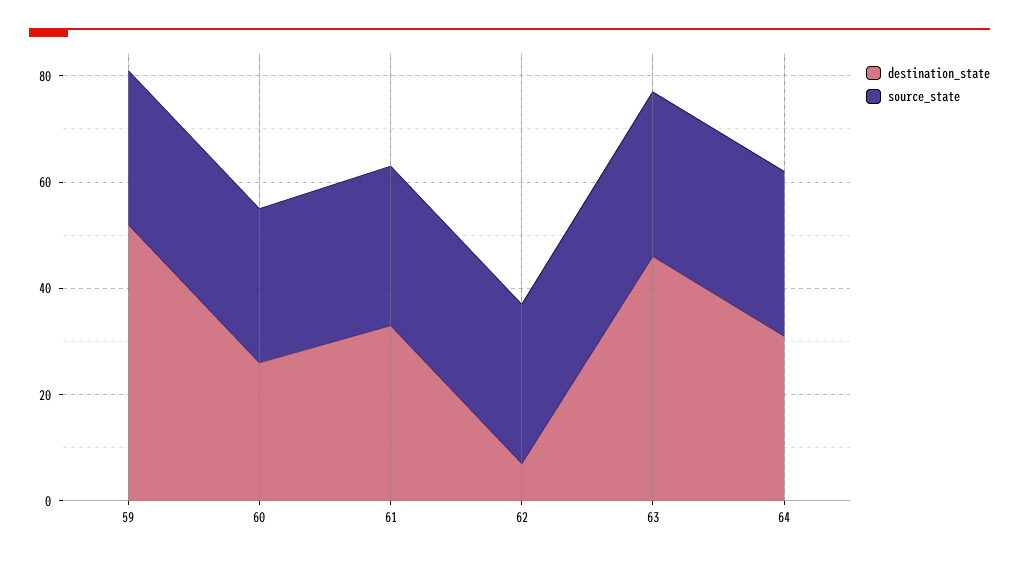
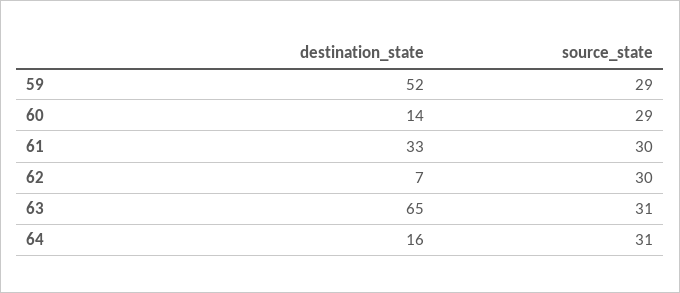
  {
    "destination_state": {
      "59": 52,
-     "60": 25,
+     "60": 14,
      "61": 33,
      "62": 7,
-     "63": 45,
+     "63": 65,
-     "64": 30
+     "64": 16
    },
    "source_state": {
      "59": 29,
      "60": 29,
      "61": 30,
      "62": 30,
      "63": 31,
      "64": 31
    }
  }

